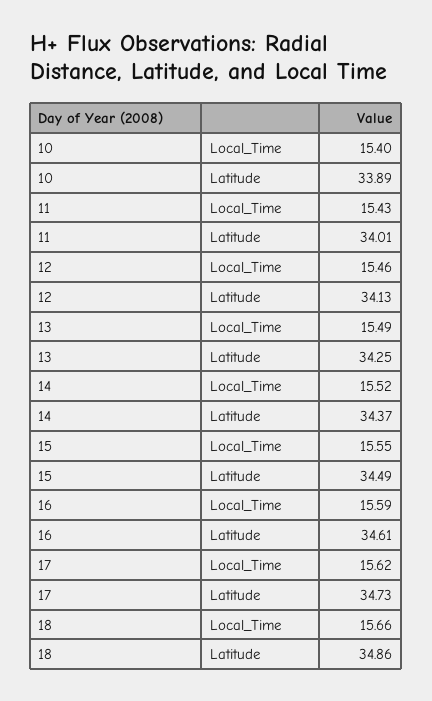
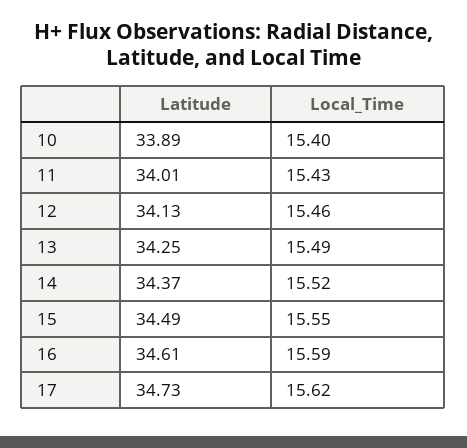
  {
    "10": {
      "Local_Time": 15.4,
      "Latitude": 33.89
    },
    "11": {
      "Local_Time": 15.43,
      "Latitude": 34.01
    },
    "12": {
      "Local_Time": 15.46,
      "Latitude": 34.13
    },
    "13": {
      "Local_Time": 15.49,
      "Latitude": 34.25
    },
    "14": {
      "Local_Time": 15.52,
      "Latitude": 34.37
    },
    "15": {
      "Local_Time": 15.55,
      "Latitude": 34.49
    },
    "16": {
      "Local_Time": 15.59,
      "Latitude": 34.61
    },
    "17": {
      "Local_Time": 15.62,
      "Latitude": 34.73
-   },
+   }
-   "18": {
-     "Local_Time": 15.66,
-     "Latitude": 34.86
-   }
  }

